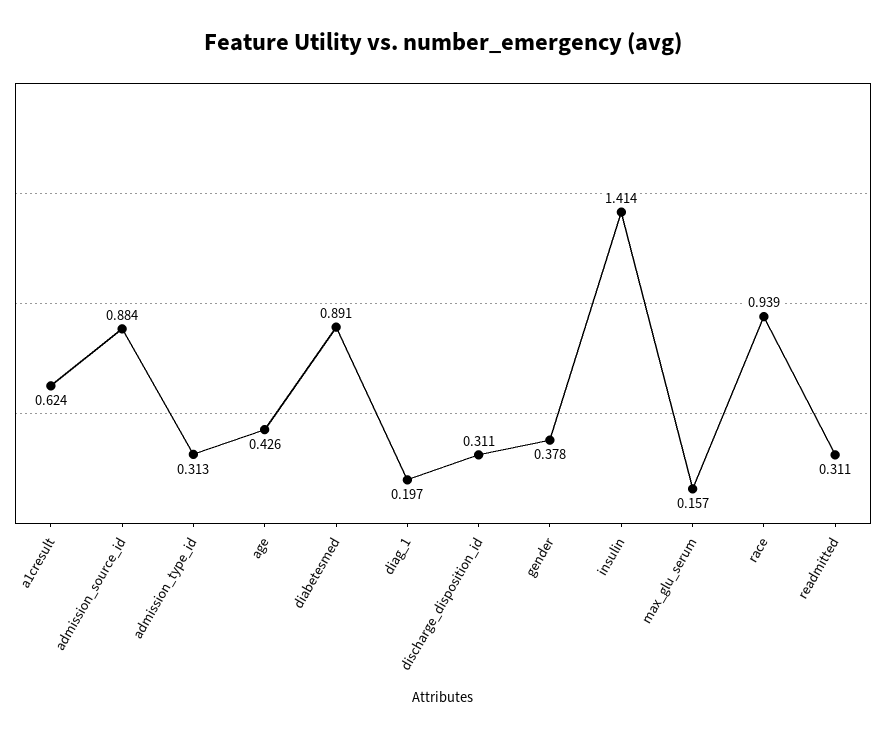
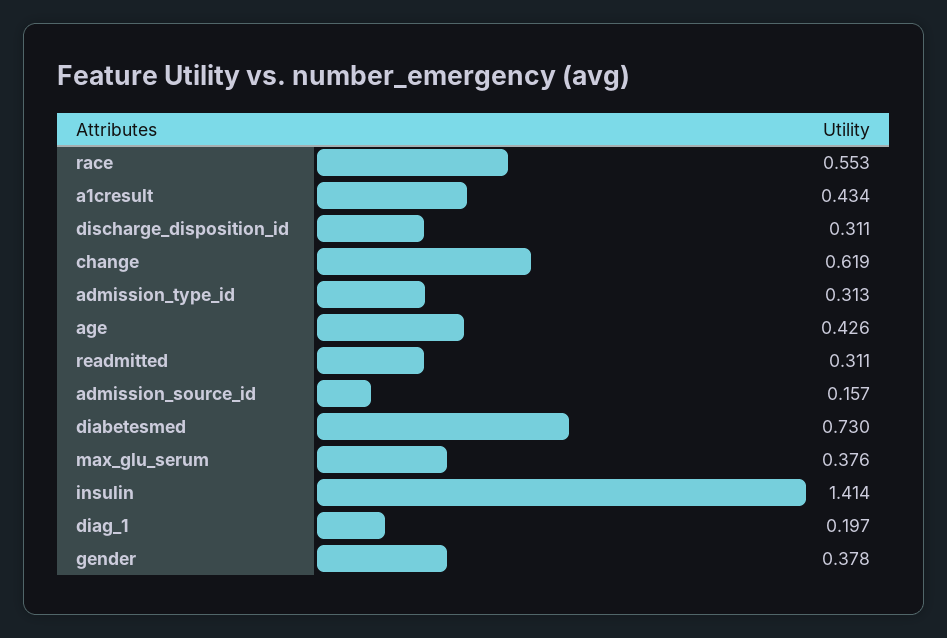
  {
-   "a1cresult": 0.624,
+   "a1cresult": 0.434,
-   "admission_source_id": 0.884,
+   "admission_source_id": 0.157,
    "admission_type_id": 0.313,
    "age": 0.426,
-   "diabetesmed": 0.891,
+   "diabetesmed": 0.73,
    "diag_1": 0.197,
    "discharge_disposition_id": 0.311,
    "gender": 0.378,
    "insulin": 1.414,
-   "max_glu_serum": 0.157,
+   "max_glu_serum": 0.376,
-   "race": 0.939,
+   "race": 0.553,
-   "readmitted": 0.311
+   "readmitted": 0.311,
+   "change": 0.619
  }

